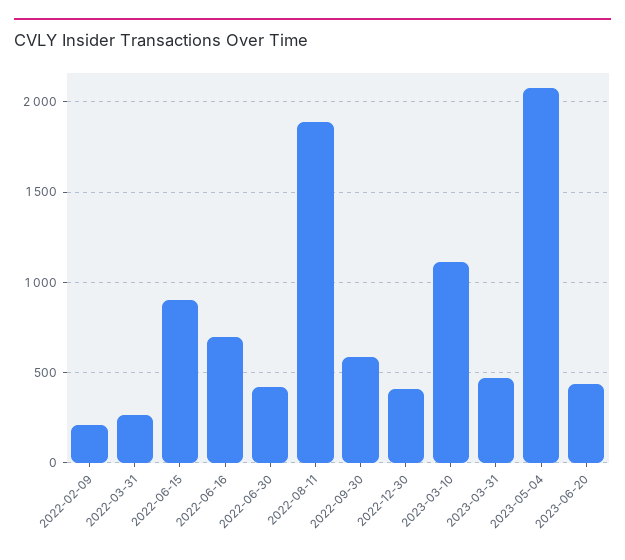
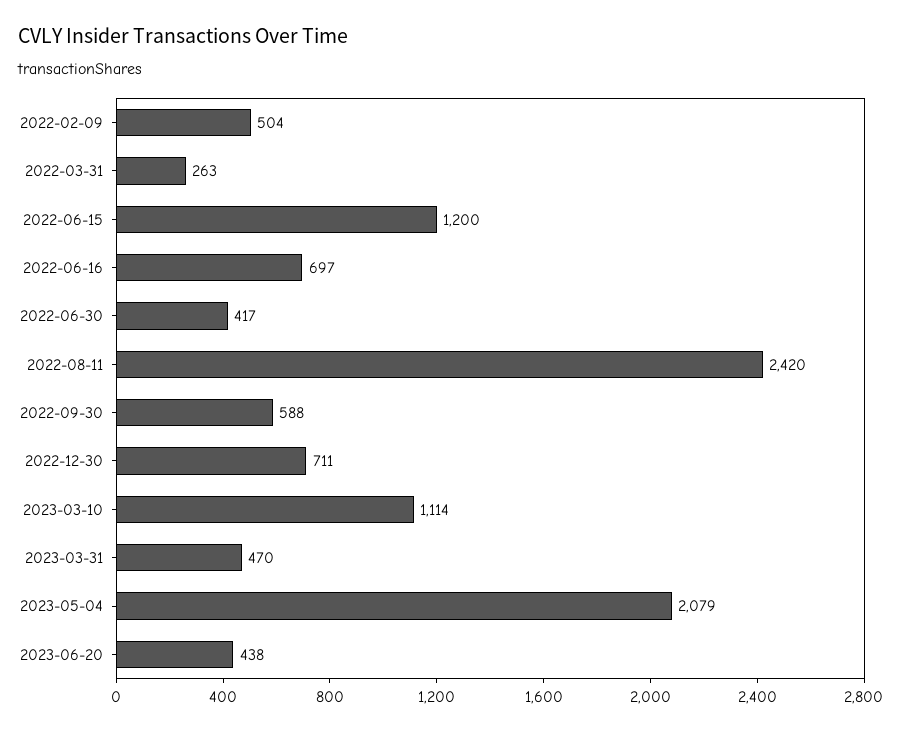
  {
-   "2022-02-09": 200,
+   "2022-02-09": 504,
    "2022-03-31": 263,
-   "2022-06-15": 900,
+   "2022-06-15": 1200,
    "2022-06-16": 697,
    "2022-06-30": 417,
-   "2022-08-11": 1900,
+   "2022-08-11": 2420,
    "2022-09-30": 588,
-   "2022-12-30": 400,
+   "2022-12-30": 711,
    "2023-03-10": 1114,
    "2023-03-31": 470,
    "2023-05-04": 2079,
    "2023-06-20": 438
  }

